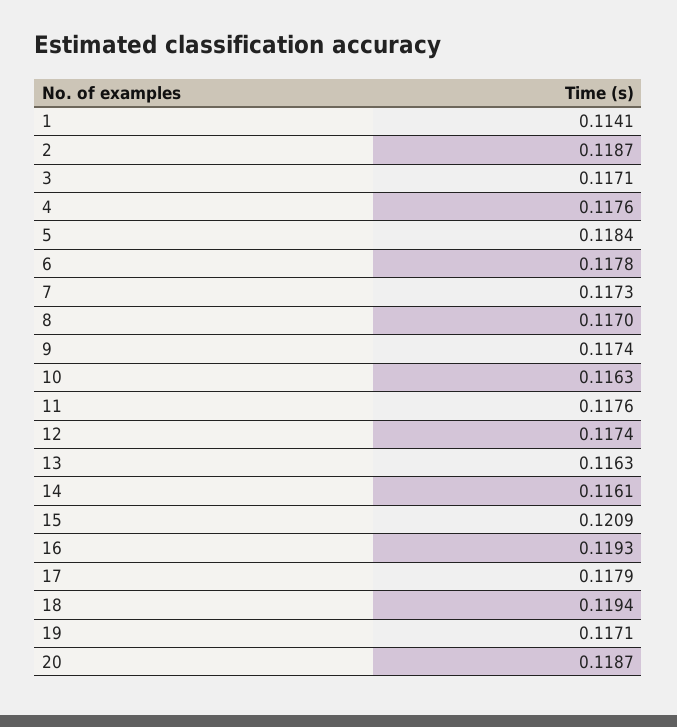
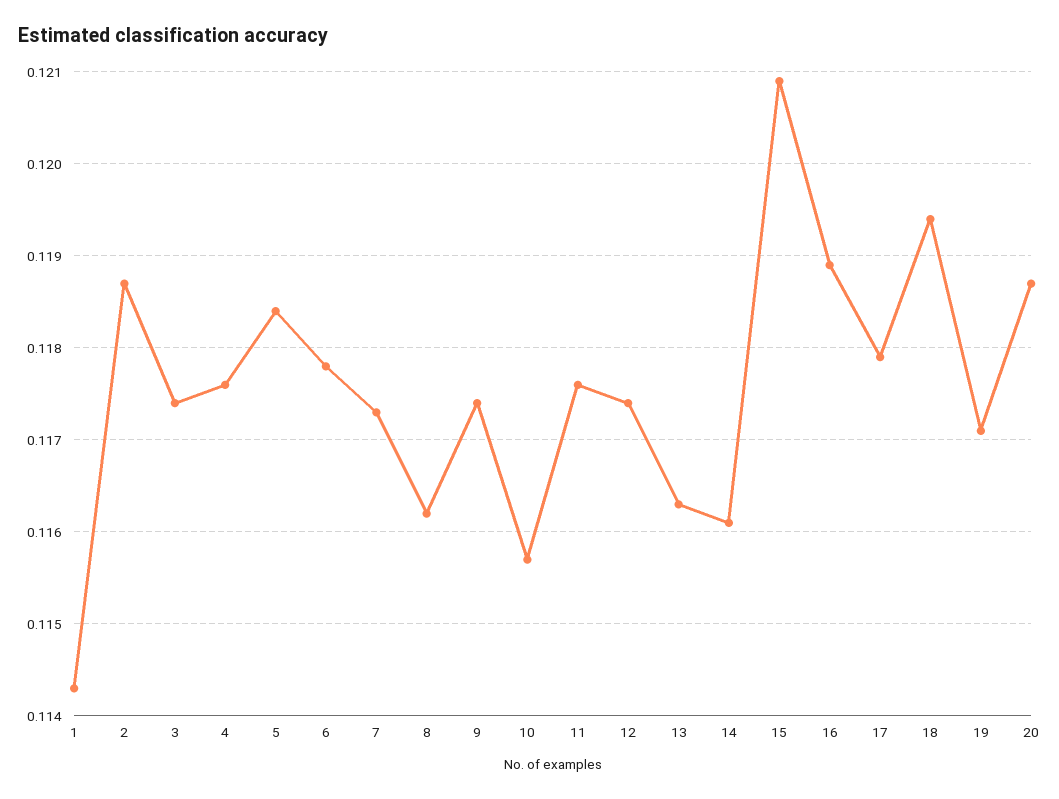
  {
-   "1": 0.1141,
+   "1": 0.1143,
    "2": 0.1187,
-   "3": 0.1171,
+   "3": 0.1174,
    "4": 0.1176,
    "5": 0.1184,
    "6": 0.1178,
    "7": 0.1173,
-   "8": 0.117,
+   "8": 0.1162,
    "9": 0.1174,
-   "10": 0.1163,
+   "10": 0.1157,
    "11": 0.1176,
    "12": 0.1174,
    "13": 0.1163,
    "14": 0.1161,
    "15": 0.1209,
-   "16": 0.1193,
+   "16": 0.1189,
    "17": 0.1179,
    "18": 0.1194,
    "19": 0.1171,
    "20": 0.1187
  }

